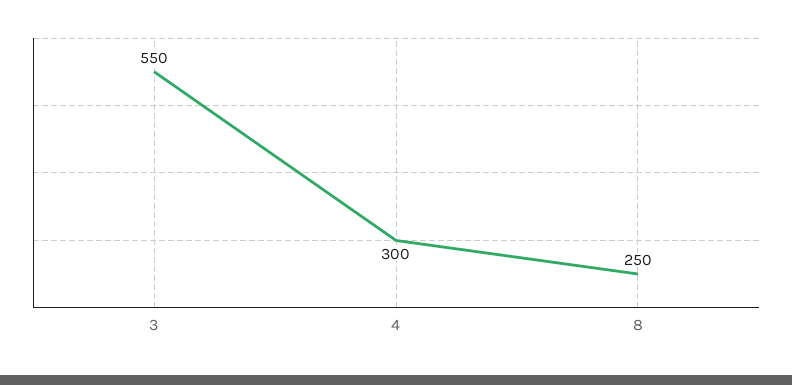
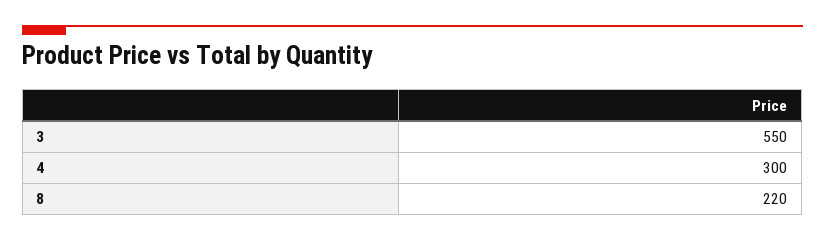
  {
    "3": 550,
    "4": 300,
-   "8": 250
+   "8": 220
  }

